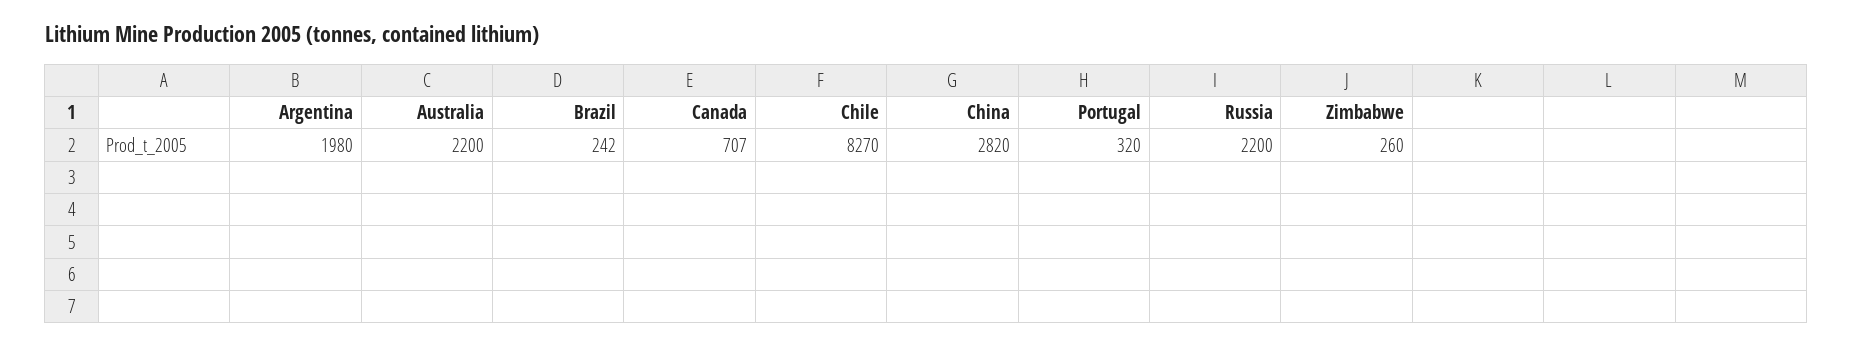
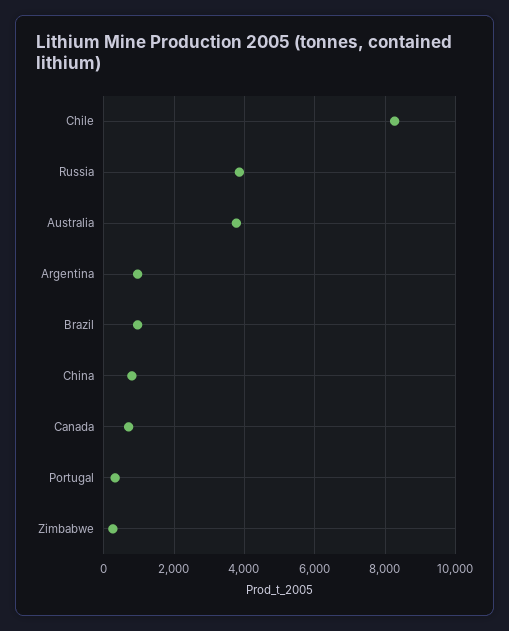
  {
-   "Argentina": 1980,
+   "Argentina": 1000,
-   "Australia": 2200,
+   "Australia": 3800,
-   "Brazil": 242,
+   "Brazil": 1000,
    "Canada": 707,
    "Chile": 8270,
-   "China": 2820,
+   "China": 800,
    "Portugal": 320,
-   "Russia": 2200,
+   "Russia": 3800,
    "Zimbabwe": 260
  }

